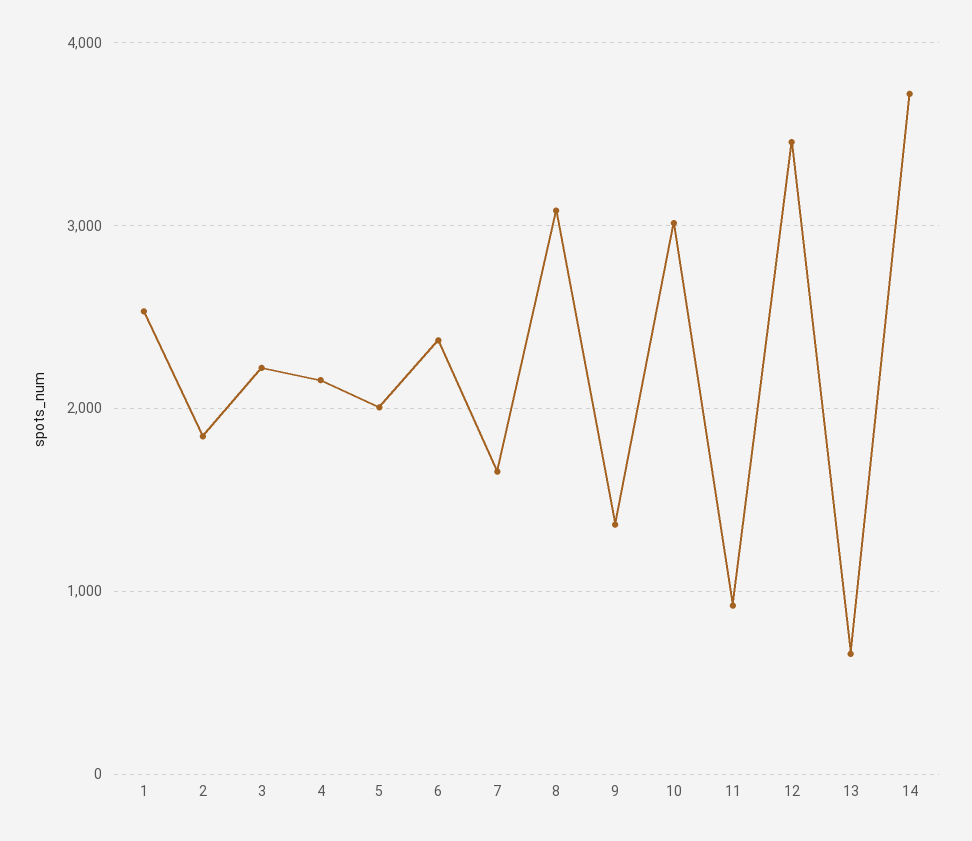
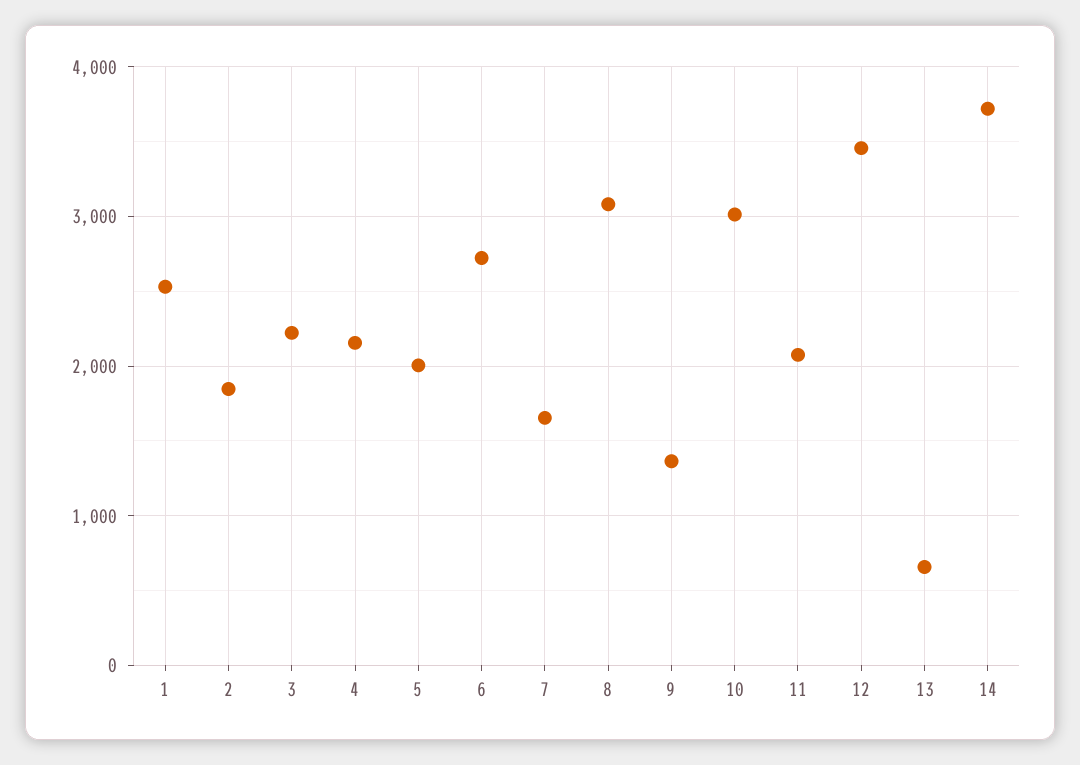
  {
    "1": 2500,
    "2": 1800,
    "3": 2200,
    "4": 2200,
    "5": 2000,
-   "6": 2400,
+   "6": 2700,
    "7": 1700,
    "8": 3100,
    "9": 1400,
    "10": 3000,
-   "11": 900,
+   "11": 2100,
    "12": 3500,
    "13": 700,
    "14": 3700
  }

